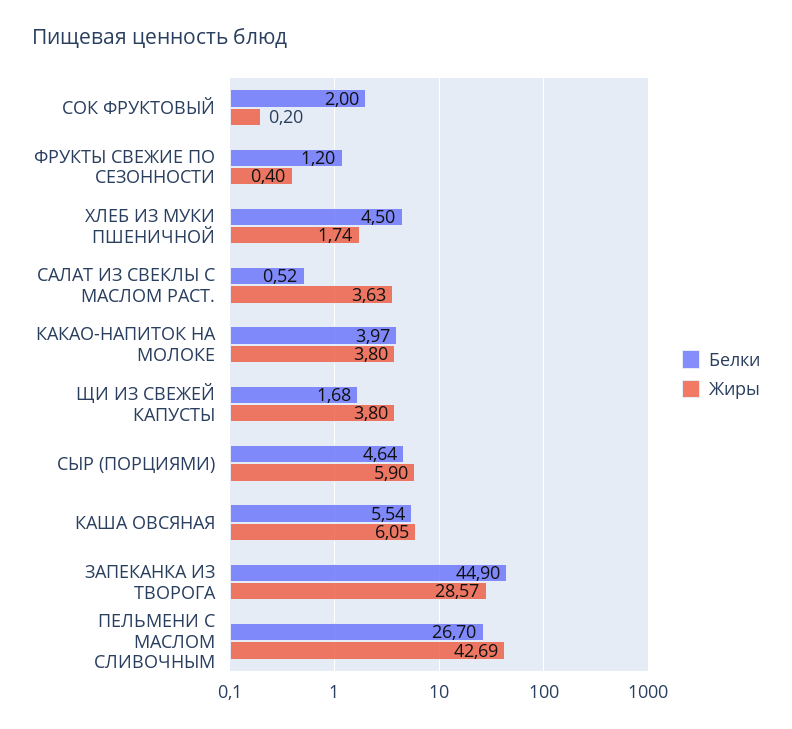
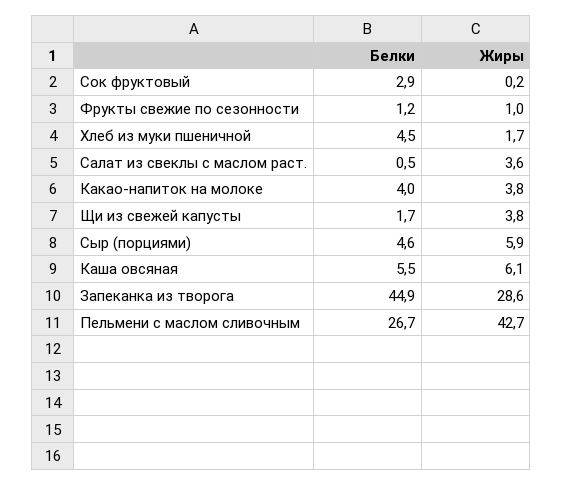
  {
    "Белки": {
-     "СОК ФРУКТОВЫЙ": 2,
+     "СОК ФРУКТОВЫЙ": 2.9,
      "ФРУКТЫ СВЕЖИЕ ПО СЕЗОННОСТИ": 1.2,
      "ХЛЕБ ИЗ МУКИ ПШЕНИЧНОЙ": 4.5,
      "САЛАТ ИЗ СВЕКЛЫ С МАСЛОМ РАСТ.": 0.52,
      "КАКАО-НАПИТОК НА МОЛОКЕ": 3.97,
      "ЩИ ИЗ СВЕЖЕЙ КАПУСТЫ": 1.68,
      "СЫР (ПОРЦИЯМИ)": 4.64,
      "КАША ОВСЯНАЯ": 5.54,
      "ЗАПЕКАНКА ИЗ ТВОРОГА": 44.9,
      "ПЕЛЬМЕНИ С МАСЛОМ СЛИВОЧНЫМ": 26.7
    },
    "Жиры": {
      "СОК ФРУКТОВЫЙ": 0.2,
-     "ФРУКТЫ СВЕЖИЕ ПО СЕЗОННОСТИ": 0.4,
+     "ФРУКТЫ СВЕЖИЕ ПО СЕЗОННОСТИ": 1,
      "ХЛЕБ ИЗ МУКИ ПШЕНИЧНОЙ": 1.74,
      "САЛАТ ИЗ СВЕКЛЫ С МАСЛОМ РАСТ.": 3.63,
      "КАКАО-НАПИТОК НА МОЛОКЕ": 3.8,
      "ЩИ ИЗ СВЕЖЕЙ КАПУСТЫ": 3.8,
      "СЫР (ПОРЦИЯМИ)": 5.9,
      "КАША ОВСЯНАЯ": 6.05,
      "ЗАПЕКАНКА ИЗ ТВОРОГА": 28.57,
      "ПЕЛЬМЕНИ С МАСЛОМ СЛИВОЧНЫМ": 42.69
    }
  }

